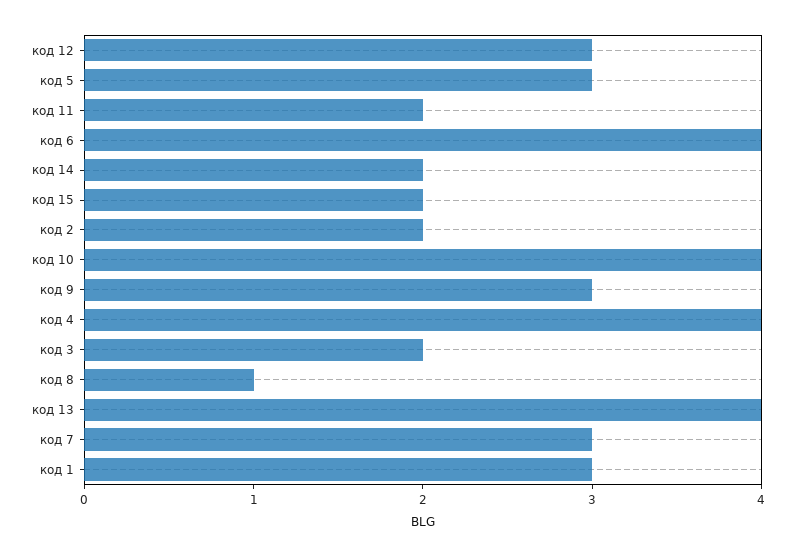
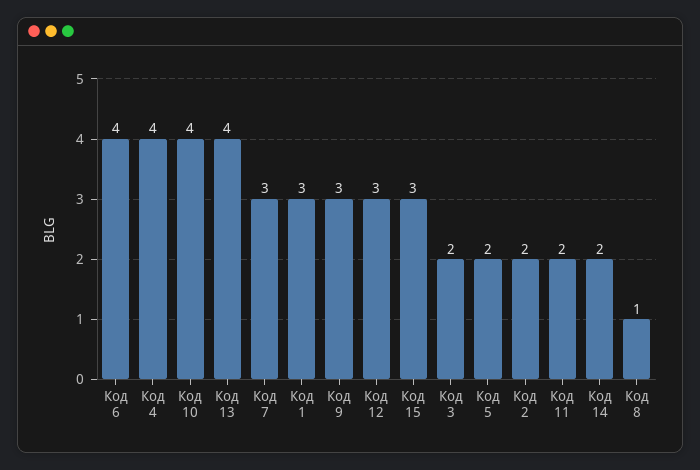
  {
    "код 12": 3,
-   "код 5": 3,
+   "код 5": 2,
    "код 11": 2,
    "код 6": 4,
    "код 14": 2,
-   "код 15": 2,
+   "код 15": 3,
    "код 2": 2,
    "код 10": 4,
    "код 9": 3,
    "код 4": 4,
    "код 3": 2,
    "код 8": 1,
    "код 13": 4,
    "код 7": 3,
    "код 1": 3
  }

